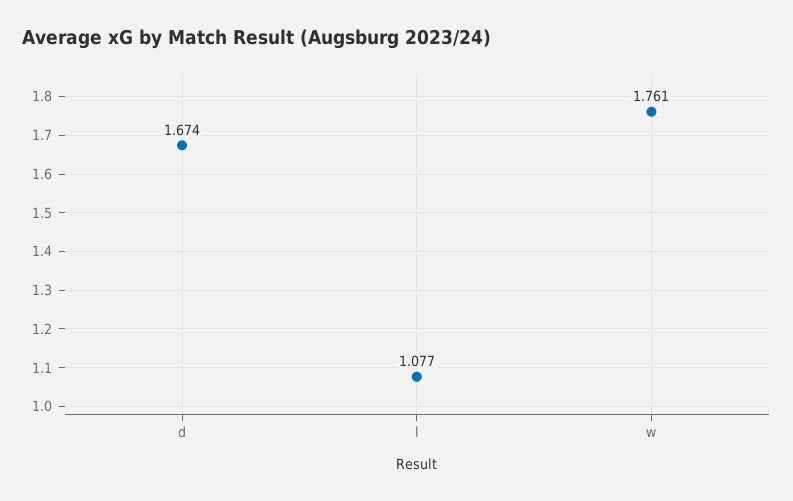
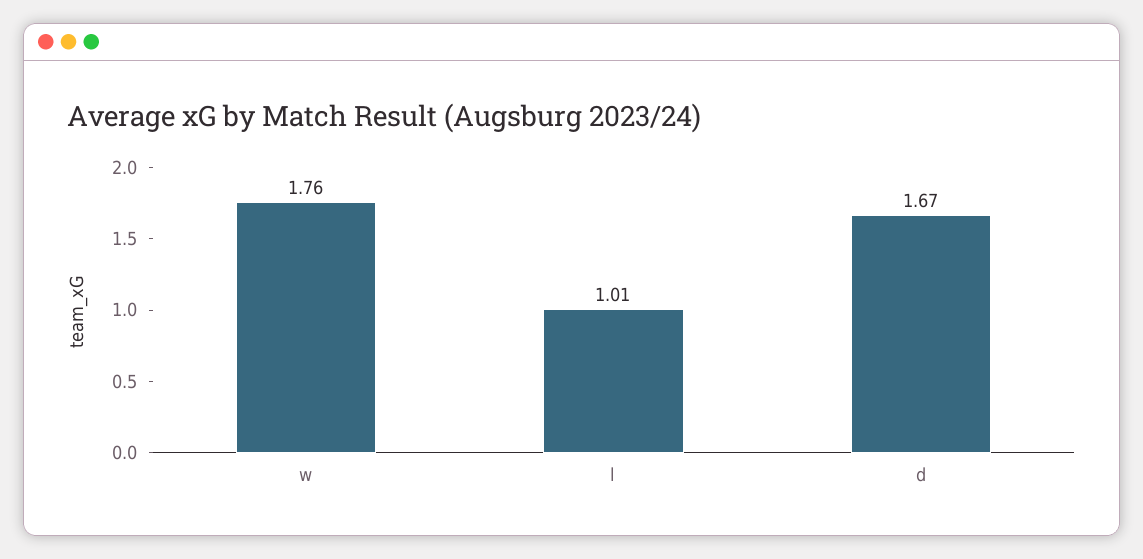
  {
    "d": 1.674,
-   "l": 1.077,
+   "l": 1.01,
    "w": 1.761
  }

